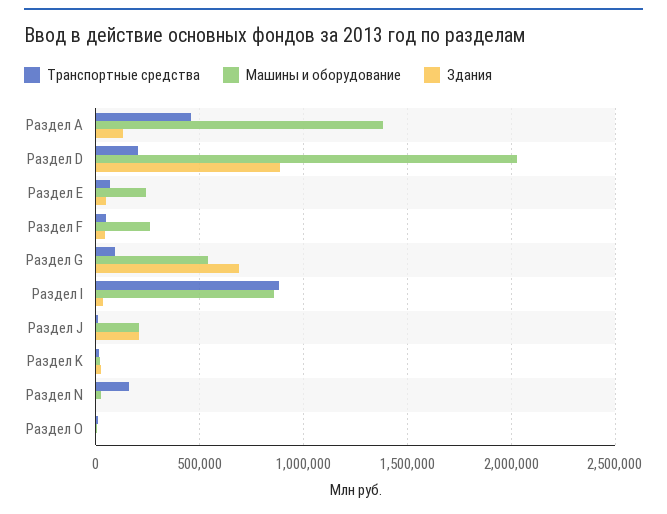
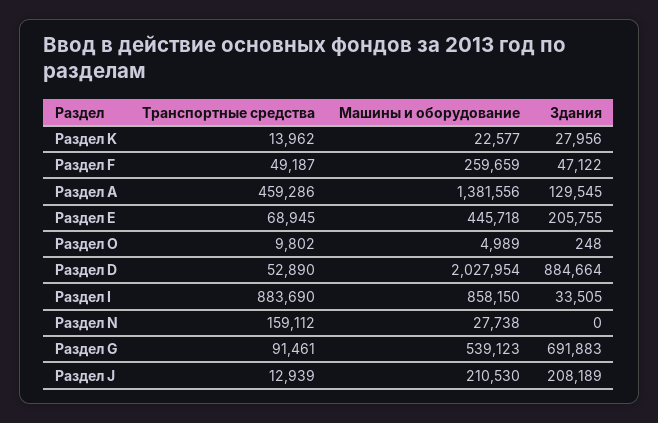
  {
    "Транспортные средства": {
      "Раздел А": 459286,
-     "Раздел D": 200000,
+     "Раздел D": 52890,
      "Раздел Е": 68945,
      "Раздел F": 49187,
      "Раздел G": 91461,
      "Раздел I": 883690,
      "Раздел J": 12939,
      "Раздел K": 13962,
      "Раздел N": 159112,
      "Раздел O": 9802
    },
    "Машины и оборудование": {
      "Раздел А": 1381556,
      "Раздел D": 2027954,
-     "Раздел Е": 250000,
+     "Раздел Е": 445718,
      "Раздел F": 259659,
      "Раздел G": 539123,
      "Раздел I": 858150,
      "Раздел J": 210530,
      "Раздел K": 22577,
      "Раздел N": 27738,
      "Раздел O": 4989
    },
    "Здания": {
      "Раздел А": 129545,
      "Раздел D": 884664,
-     "Раздел Е": 50000,
+     "Раздел Е": 205755,
      "Раздел F": 47122,
      "Раздел G": 691883,
      "Раздел I": 33505,
      "Раздел J": 208189,
      "Раздел K": 27956,
      "Раздел N": 0,
      "Раздел O": 248
    }
  }

